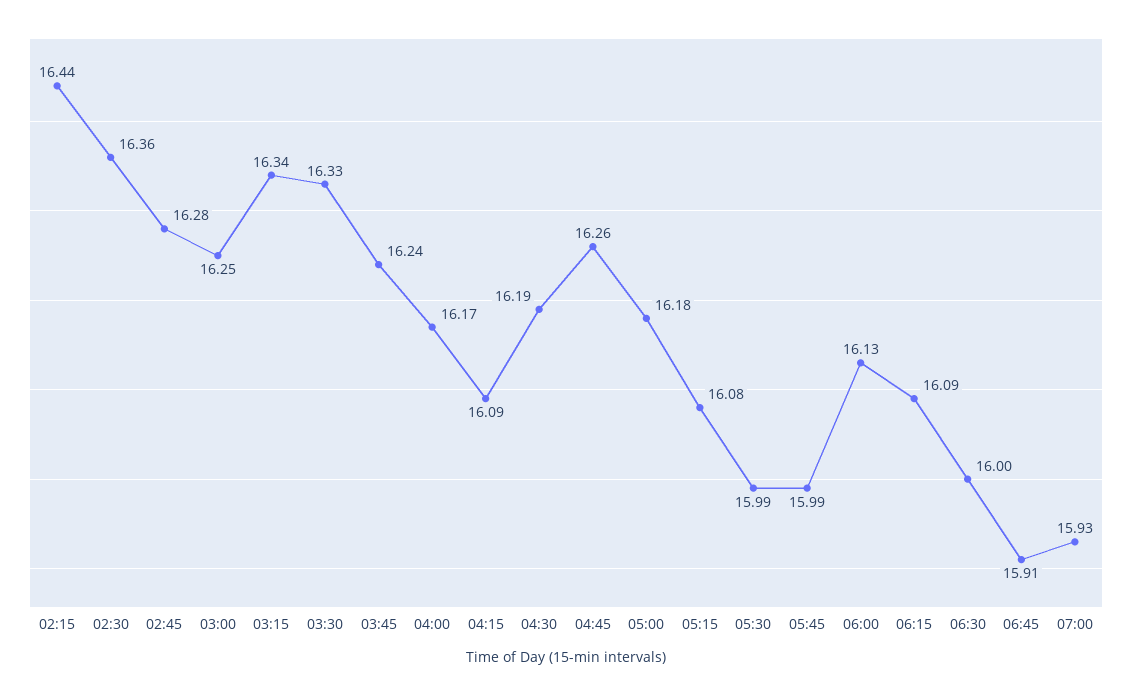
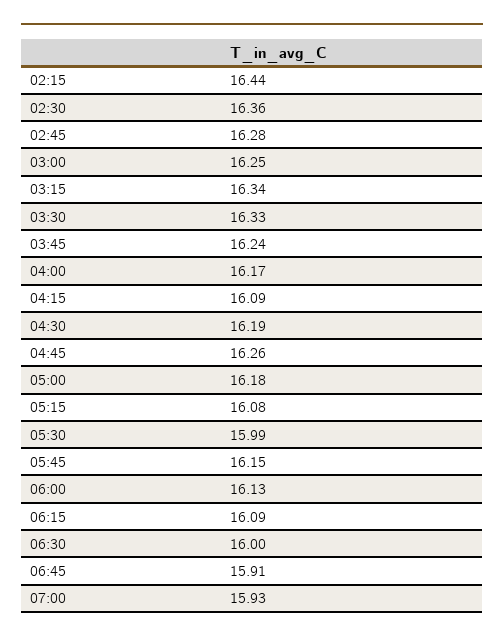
  {
    "02:15": 16.44,
    "02:30": 16.36,
    "02:45": 16.28,
    "03:00": 16.25,
    "03:15": 16.34,
    "03:30": 16.33,
    "03:45": 16.24,
    "04:00": 16.17,
    "04:15": 16.09,
    "04:30": 16.19,
    "04:45": 16.26,
    "05:00": 16.18,
    "05:15": 16.08,
    "05:30": 15.99,
-   "05:45": 15.99,
+   "05:45": 16.15,
    "06:00": 16.13,
    "06:15": 16.09,
    "06:30": 16,
    "06:45": 15.91,
    "07:00": 15.93
  }

